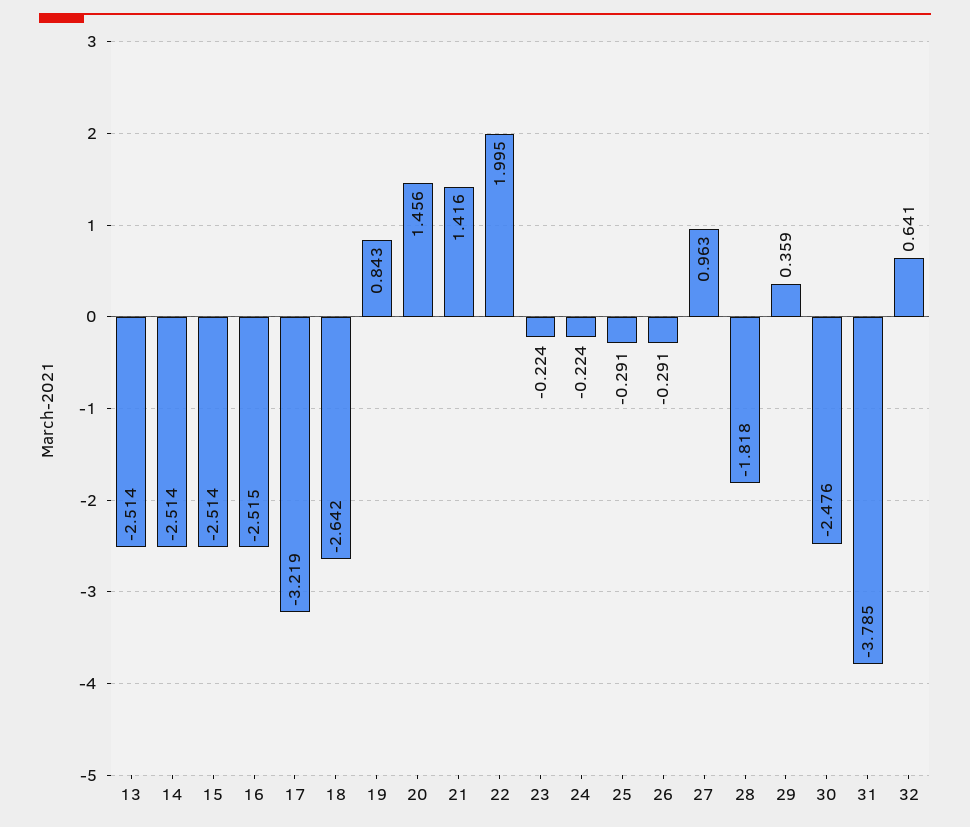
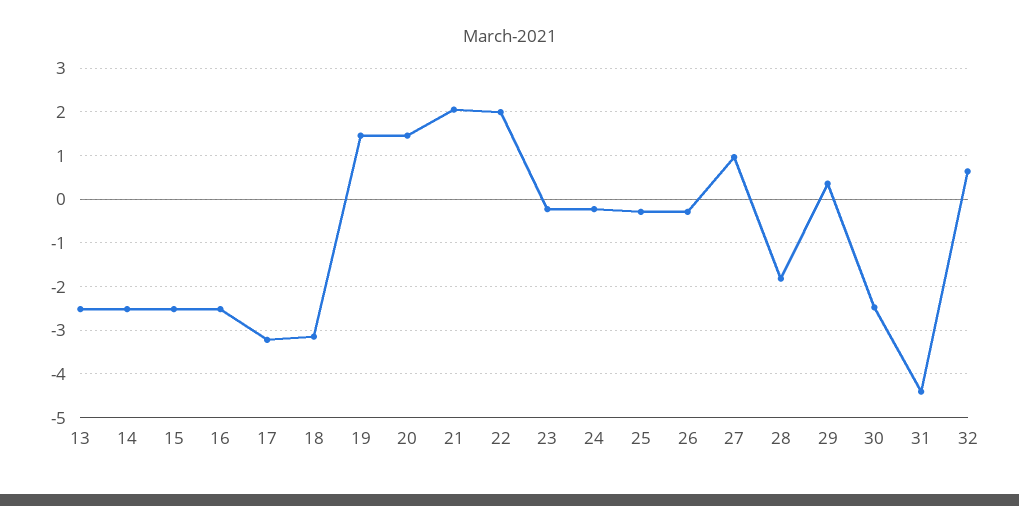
  {
    "13": -2.514,
    "14": -2.514,
    "15": -2.514,
    "16": -2.515,
    "17": -3.219,
-   "18": -2.642,
+   "18": -3.2,
-   "19": 0.843,
+   "19": 1.4,
    "20": 1.456,
-   "21": 1.416,
+   "21": 2,
    "22": 1.995,
    "23": -0.224,
    "24": -0.224,
    "25": -0.291,
    "26": -0.291,
    "27": 0.963,
    "28": -1.818,
    "29": 0.359,
    "30": -2.476,
-   "31": -3.785,
+   "31": -4.4,
    "32": 0.641
  }

